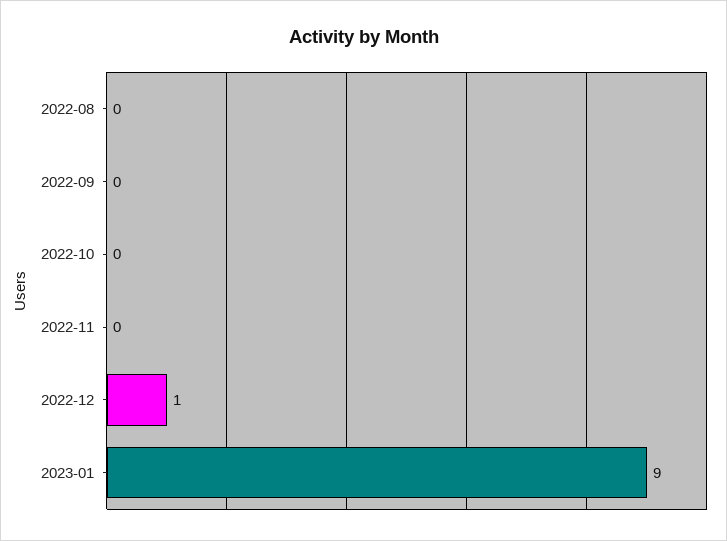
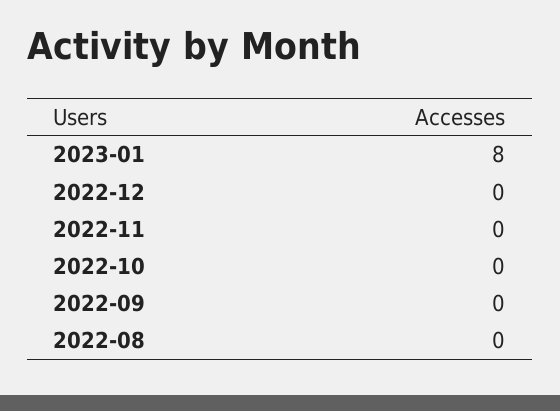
  {
    "2022-08": 0,
    "2022-09": 0,
    "2022-10": 0,
    "2022-11": 0,
-   "2022-12": 1,
+   "2022-12": 0,
-   "2023-01": 9
+   "2023-01": 8
  }

